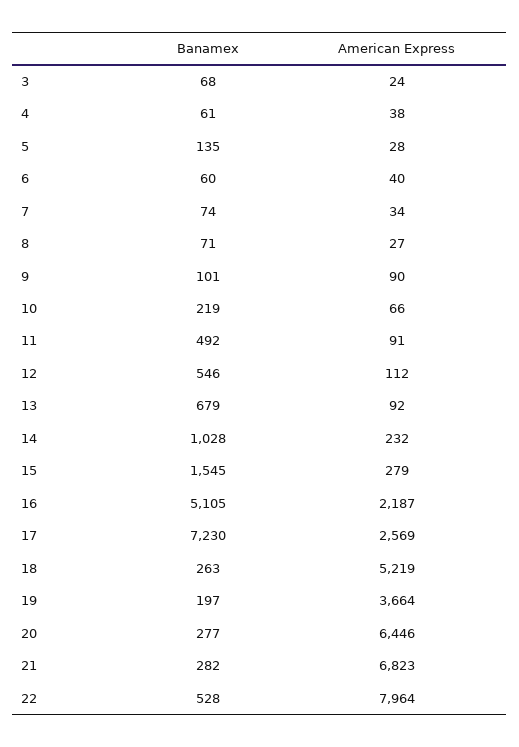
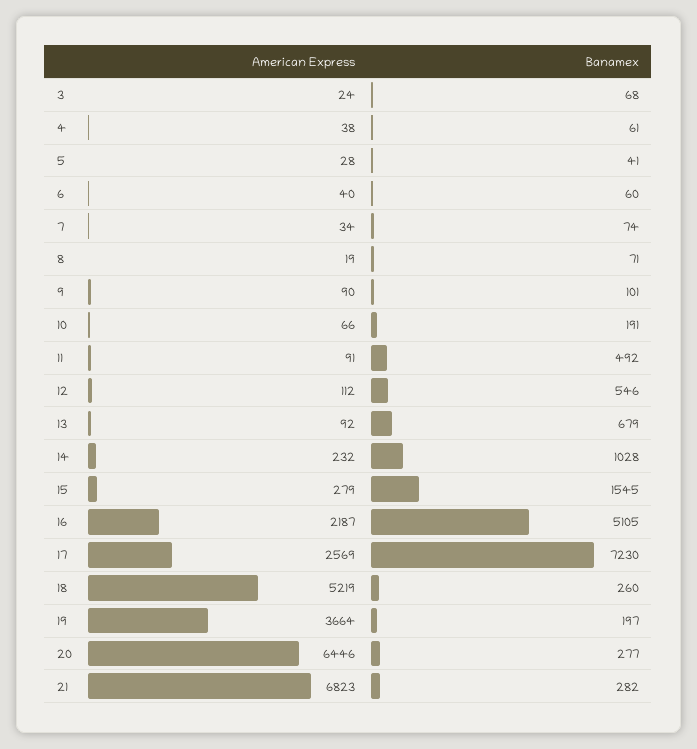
  {
    "Banamex": {
      "3": 68,
      "4": 61,
-     "5": 135,
+     "5": 41,
      "6": 60,
      "7": 74,
      "8": 71,
      "9": 101,
-     "10": 219,
+     "10": 191,
      "11": 492,
      "12": 546,
      "13": 679,
      "14": 1028,
      "15": 1545,
      "16": 5105,
      "17": 7230,
-     "18": 263,
+     "18": 260,
      "19": 197,
      "20": 277,
-     "21": 282,
+     "21": 282
-     "22": 528
    },
    "American Express": {
      "3": 24,
      "4": 38,
      "5": 28,
      "6": 40,
      "7": 34,
-     "8": 27,
+     "8": 19,
      "9": 90,
      "10": 66,
      "11": 91,
      "12": 112,
      "13": 92,
      "14": 232,
      "15": 279,
      "16": 2187,
      "17": 2569,
      "18": 5219,
      "19": 3664,
      "20": 6446,
-     "21": 6823,
+     "21": 6823
-     "22": 7964
    }
  }

